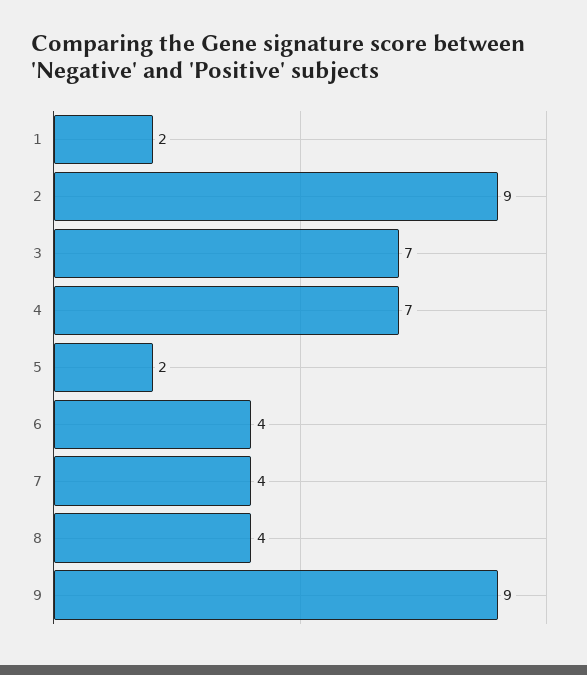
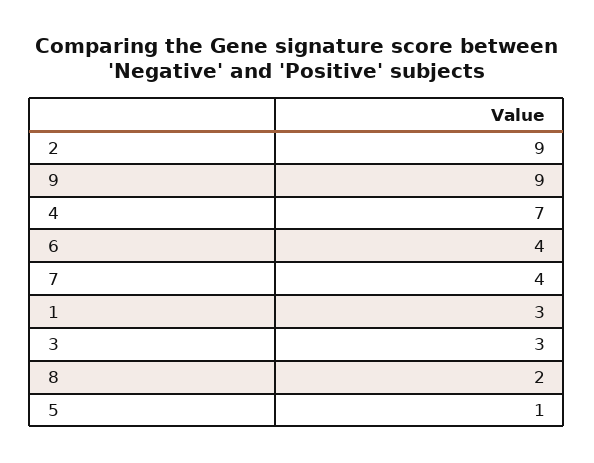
  {
-   "1": 2,
+   "1": 3,
    "2": 9,
-   "3": 7,
+   "3": 3,
    "4": 7,
-   "5": 2,
+   "5": 1,
    "6": 4,
    "7": 4,
-   "8": 4,
+   "8": 2,
    "9": 9
  }

